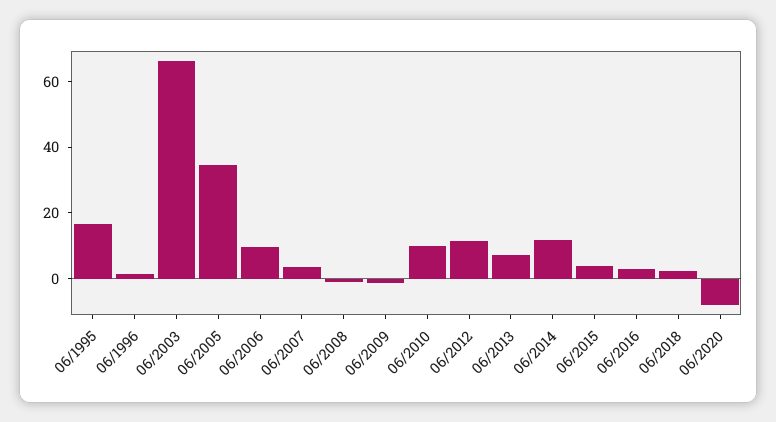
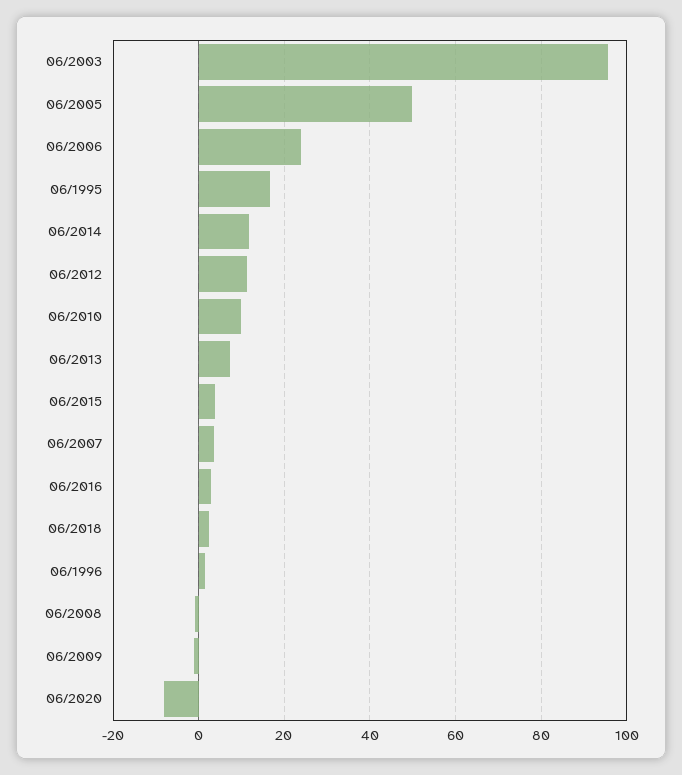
  {
    "06/1995": 16,
    "06/1996": 2,
-   "06/2003": 65,
+   "06/2003": 96,
-   "06/2005": 35,
+   "06/2005": 50,
-   "06/2006": 10,
+   "06/2006": 24,
    "06/2007": 4,
    "06/2008": 0,
    "06/2009": -2,
    "06/2010": 10,
    "06/2012": 12,
    "06/2013": 8,
    "06/2014": 12,
    "06/2015": 4,
    "06/2016": 2,
    "06/2018": 2,
    "06/2020": -8
  }

